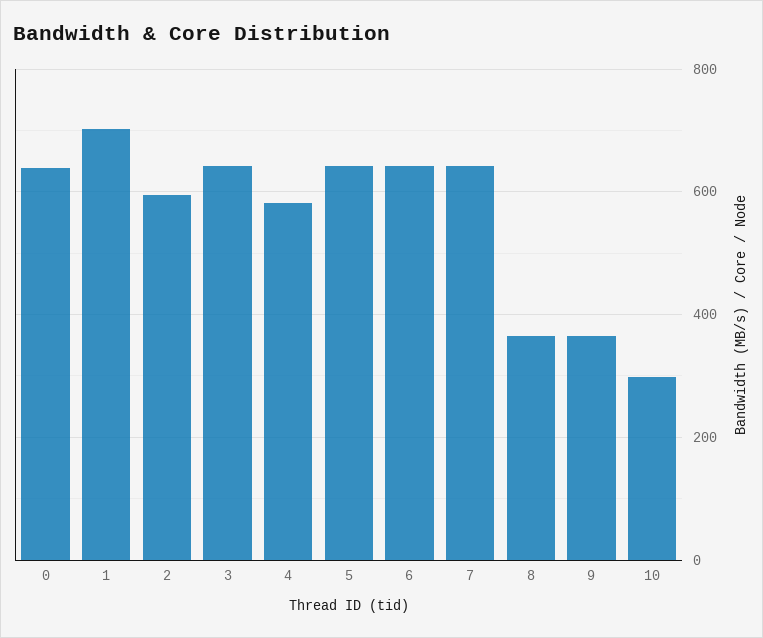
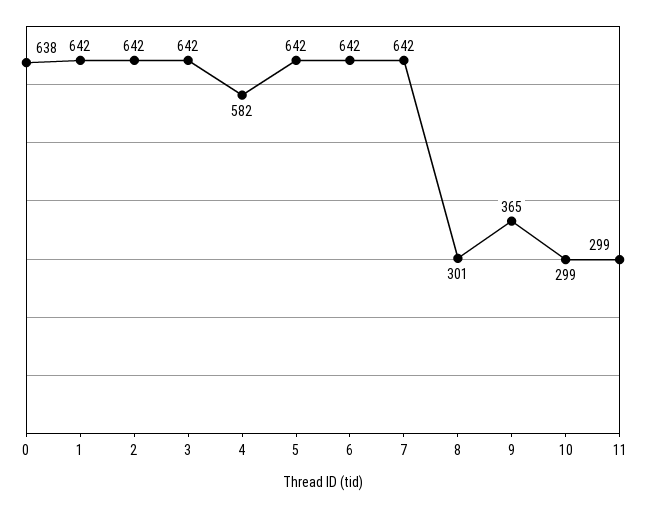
  {
    "0": 638,
-   "1": 700,
+   "1": 642,
-   "2": 600,
+   "2": 642,
    "3": 642,
    "4": 582,
    "5": 642,
    "6": 642,
    "7": 642,
-   "8": 360,
+   "8": 301,
    "9": 365,
-   "10": 299
+   "10": 299,
+   "11": 299
  }

